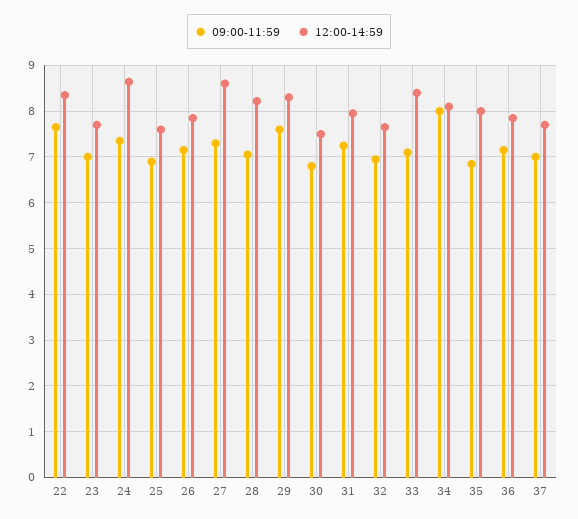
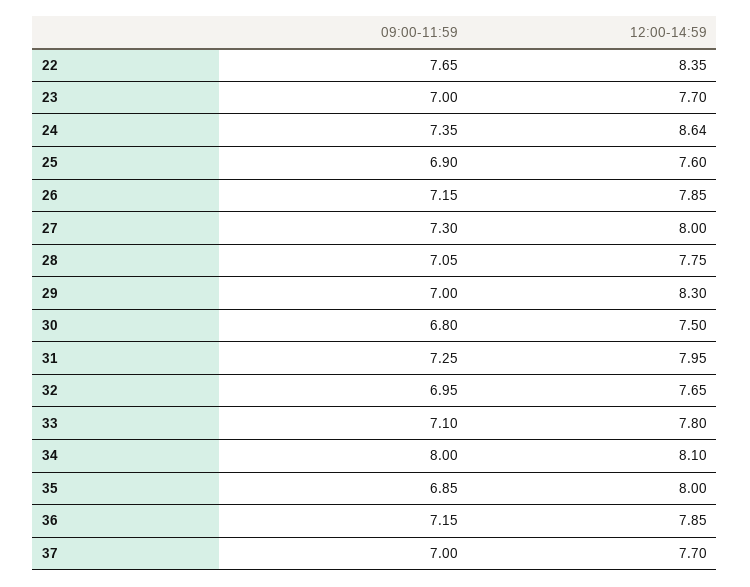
  {
    "09:00-11:59": {
      "22": 7.65,
      "23": 7,
      "24": 7.35,
      "25": 6.9,
      "26": 7.15,
      "27": 7.3,
      "28": 7.05,
-     "29": 7.6,
+     "29": 7,
      "30": 6.8,
      "31": 7.25,
      "32": 6.95,
      "33": 7.1,
      "34": 8,
      "35": 6.85,
      "36": 7.15,
      "37": 7
    },
    "12:00-14:59": {
      "22": 8.35,
      "23": 7.7,
      "24": 8.64,
      "25": 7.6,
      "26": 7.85,
-     "27": 8.6,
+     "27": 8,
-     "28": 8.2,
+     "28": 7.75,
      "29": 8.3,
      "30": 7.5,
      "31": 7.95,
      "32": 7.65,
-     "33": 8.4,
+     "33": 7.8,
      "34": 8.1,
      "35": 8,
      "36": 7.85,
      "37": 7.7
    }
  }

